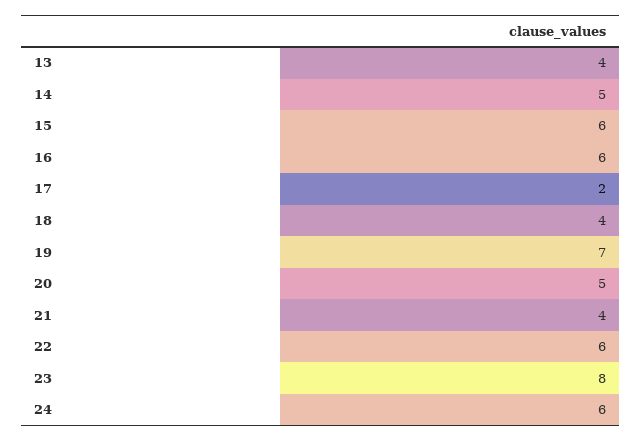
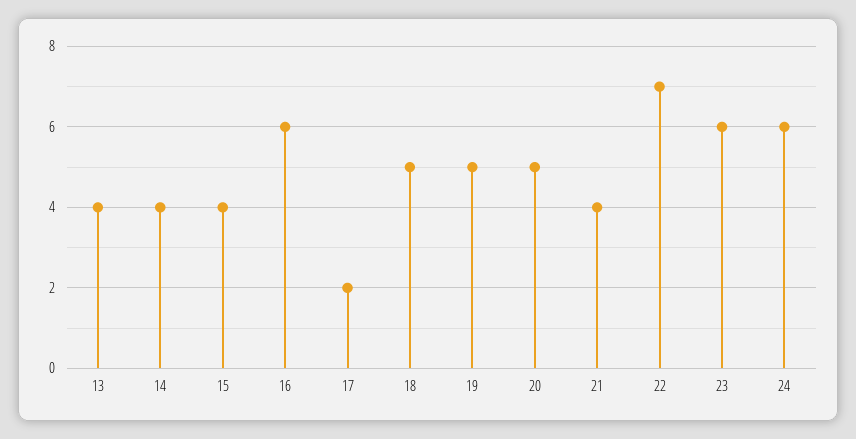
  {
    "13": 4,
-   "14": 5,
+   "14": 4,
-   "15": 6,
+   "15": 4,
    "16": 6,
    "17": 2,
-   "18": 4,
+   "18": 5,
-   "19": 7,
+   "19": 5,
    "20": 5,
    "21": 4,
-   "22": 6,
+   "22": 7,
-   "23": 8,
+   "23": 6,
    "24": 6
  }

